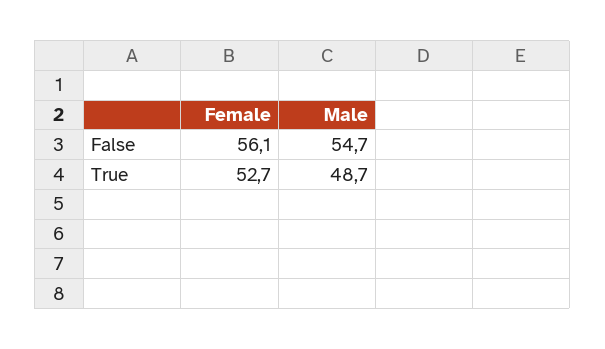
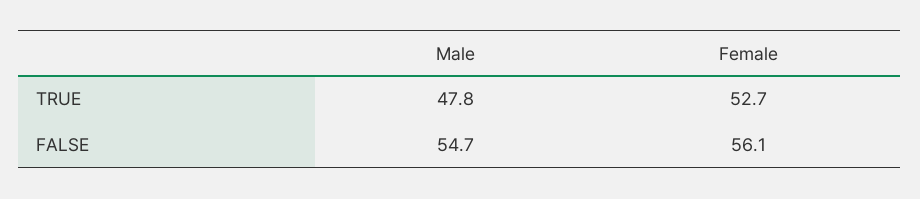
  {
    "Female": {
      "False": 56.1,
      "True": 52.7
    },
    "Male": {
      "False": 54.7,
-     "True": 48.7
+     "True": 47.8
    }
  }

